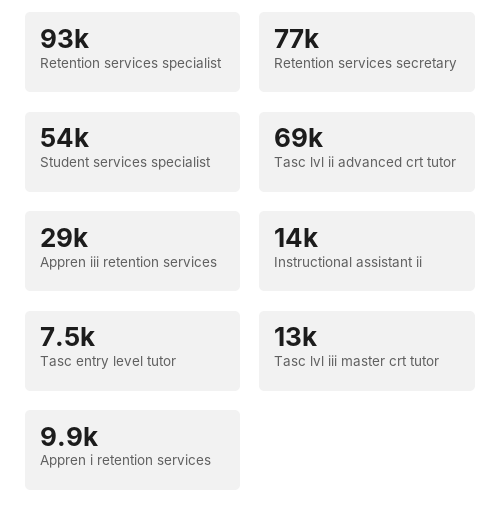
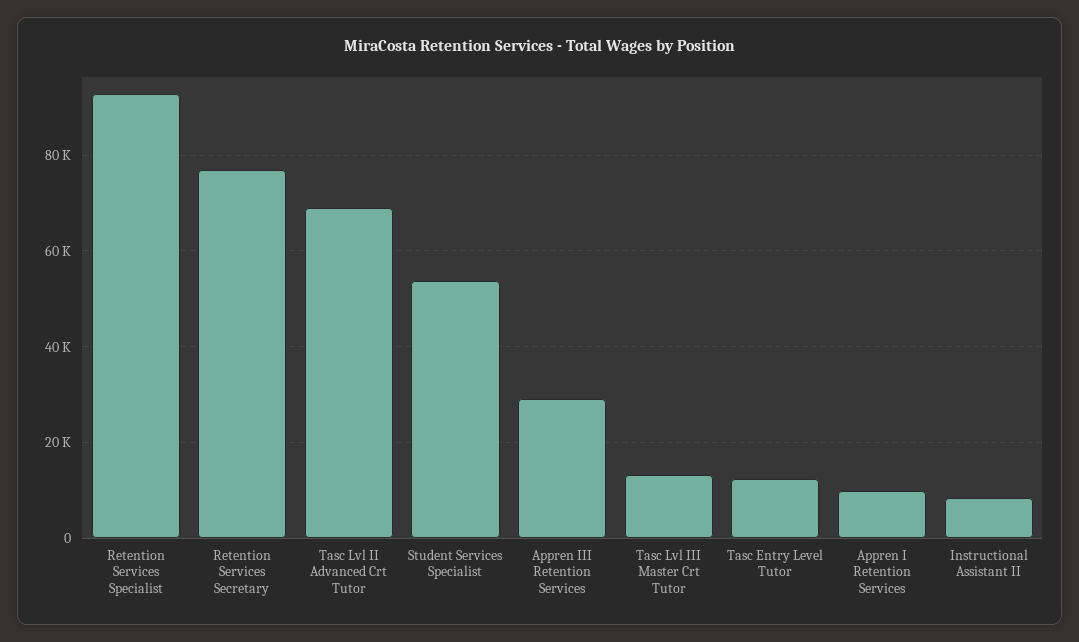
  {
    "Retention services specialist": 93000,
    "Retention services secretary": 77000,
    "Student services specialist": 54000,
    "Tasc lvl ii advanced crt tutor": 69000,
    "Appren iii retention services": 29000,
-   "Instructional assistant ii": 14000,
+   "Instructional assistant ii": 8000,
-   "Tasc entry level tutor": 7500,
+   "Tasc entry level tutor": 12000,
    "Tasc lvl iii master crt tutor": 13000,
    "Appren i retention services": 9900
  }

